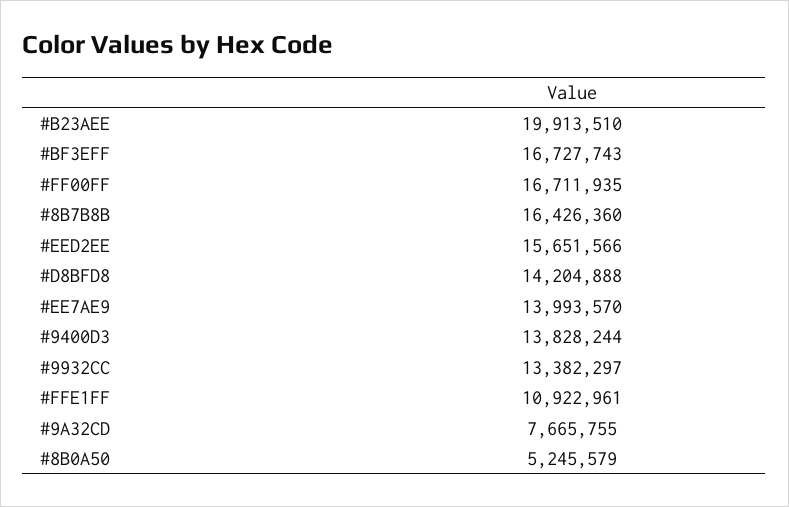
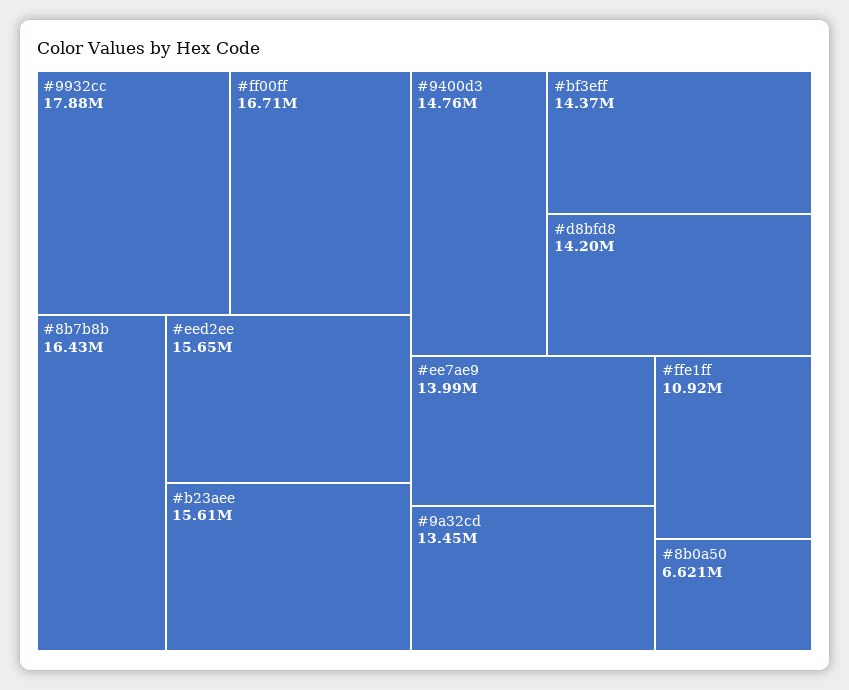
  {
-   "#B23AEE": 19913510,
+   "#B23AEE": 15610000,
-   "#BF3EFF": 16727743,
+   "#BF3EFF": 14370000,
    "#FF00FF": 16711935,
    "#8B7B8B": 16426360,
    "#EED2EE": 15651566,
    "#D8BFD8": 14204888,
    "#EE7AE9": 13993570,
-   "#9400D3": 13828244,
+   "#9400D3": 14760000,
-   "#9932CC": 13382297,
+   "#9932CC": 17880000,
    "#FFE1FF": 10922961,
-   "#9A32CD": 7665755,
+   "#9A32CD": 13450000,
-   "#8B0A50": 5245579
+   "#8B0A50": 6621000
  }

